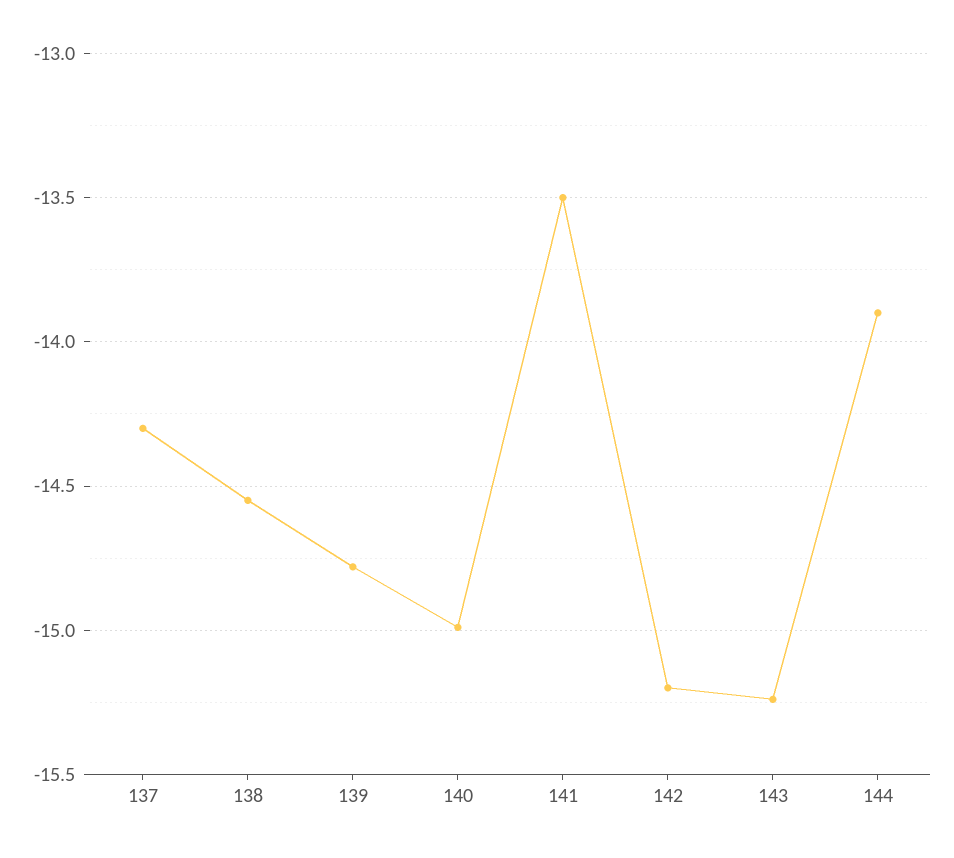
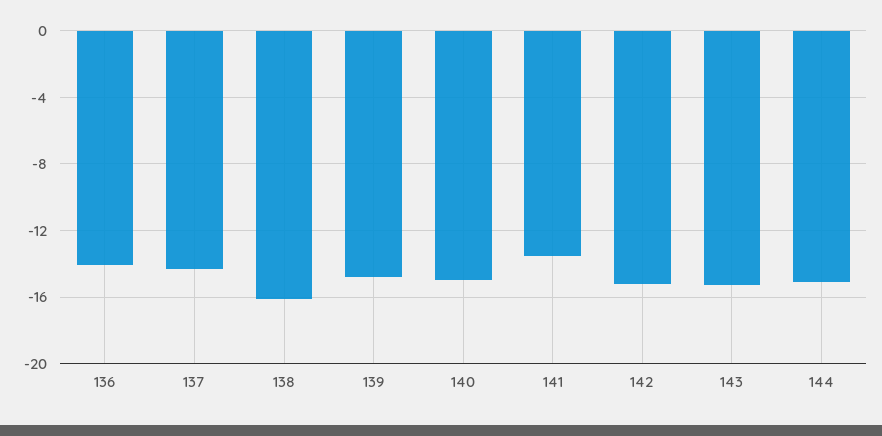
  {
    "137": -14.3,
-   "138": -14.55,
+   "138": -16,
    "139": -14.8,
    "140": -15,
    "141": -13.5,
    "142": -15.2,
    "143": -15.25,
-   "144": -13.9
+   "144": -15,
+   "136": -14
  }

